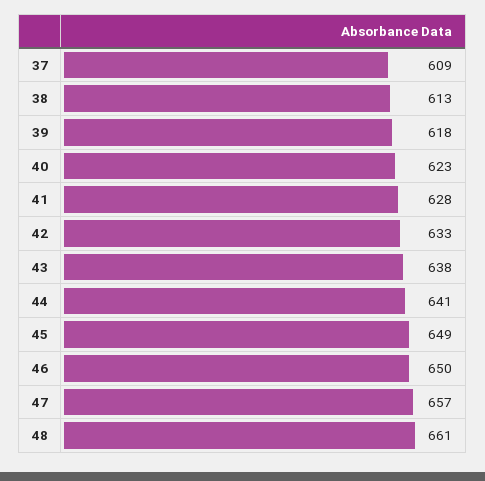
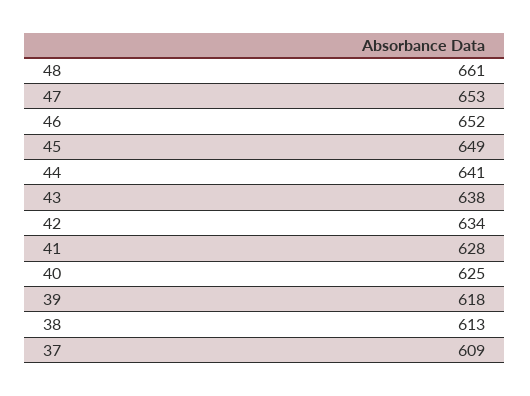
  {
    "37": 609,
    "38": 613,
    "39": 618,
-   "40": 623,
+   "40": 625,
    "41": 628,
-   "42": 633,
+   "42": 634,
    "43": 638,
    "44": 641,
    "45": 649,
-   "46": 650,
+   "46": 652,
-   "47": 657,
+   "47": 653,
    "48": 661
  }

